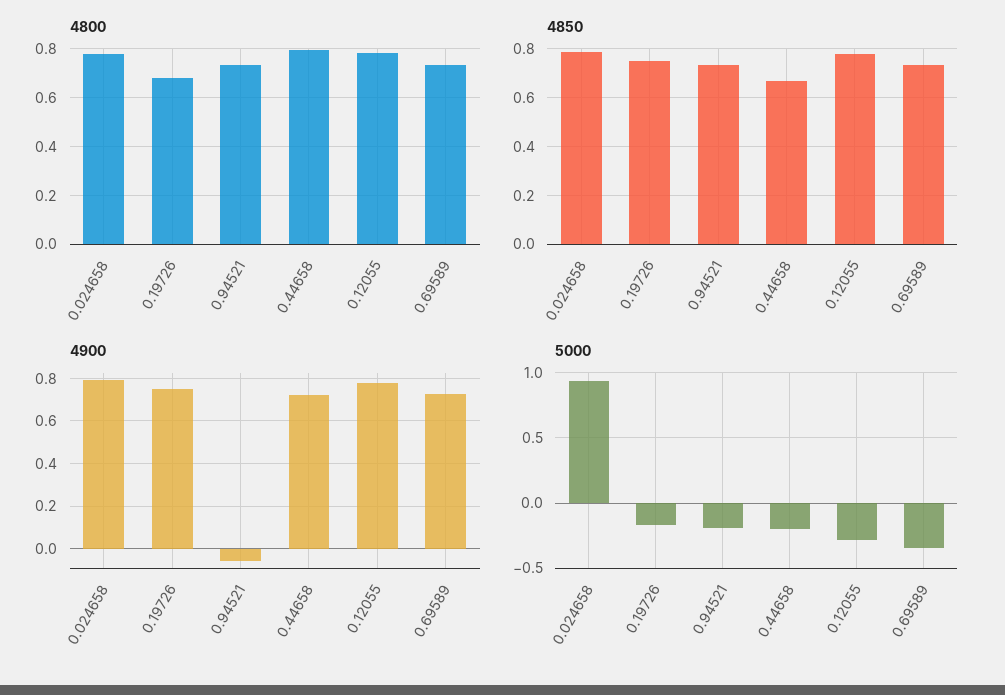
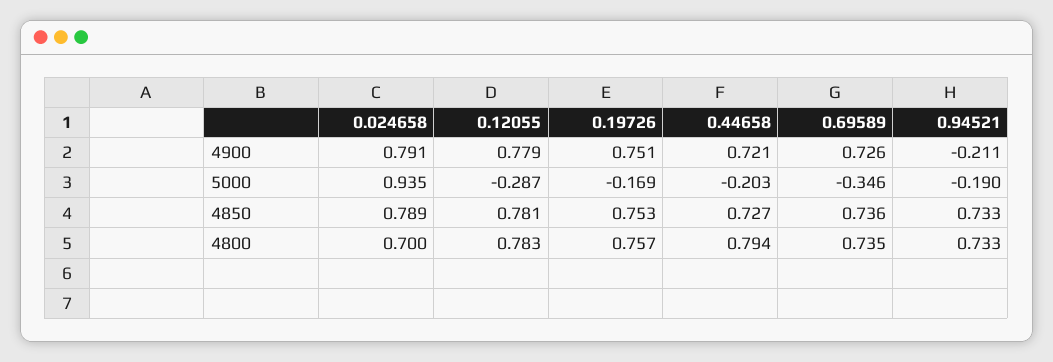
  {
    "4800": {
-     "0.024658": 0.775,
+     "0.024658": 0.7,
-     "0.19726": 0.675,
+     "0.19726": 0.757,
      "0.94521": 0.733,
      "0.44658": 0.794,
      "0.12055": 0.783,
      "0.69589": 0.735
    },
    "4850": {
      "0.024658": 0.789,
      "0.19726": 0.753,
      "0.94521": 0.733,
-     "0.44658": 0.675,
+     "0.44658": 0.727,
      "0.12055": 0.781,
      "0.69589": 0.736
    },
    "4900": {
      "0.024658": 0.791,
      "0.19726": 0.751,
-     "0.94521": -0.05,
+     "0.94521": -0.211,
      "0.44658": 0.721,
      "0.12055": 0.779,
      "0.69589": 0.726
    },
    "5000": {
      "0.024658": 0.935,
      "0.19726": -0.169,
      "0.94521": -0.19,
      "0.44658": -0.203,
      "0.12055": -0.287,
      "0.69589": -0.346
    }
  }

